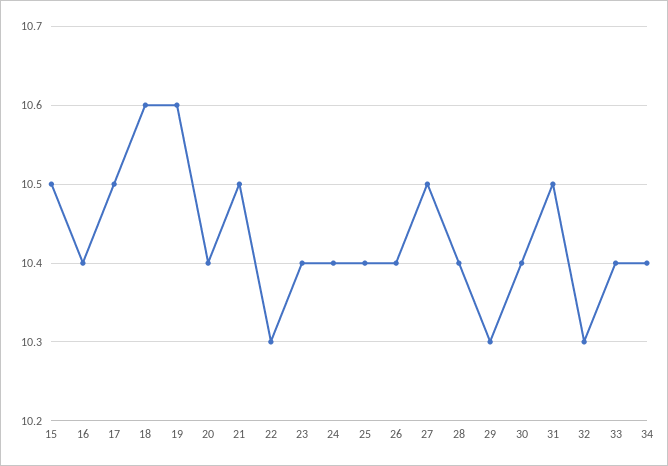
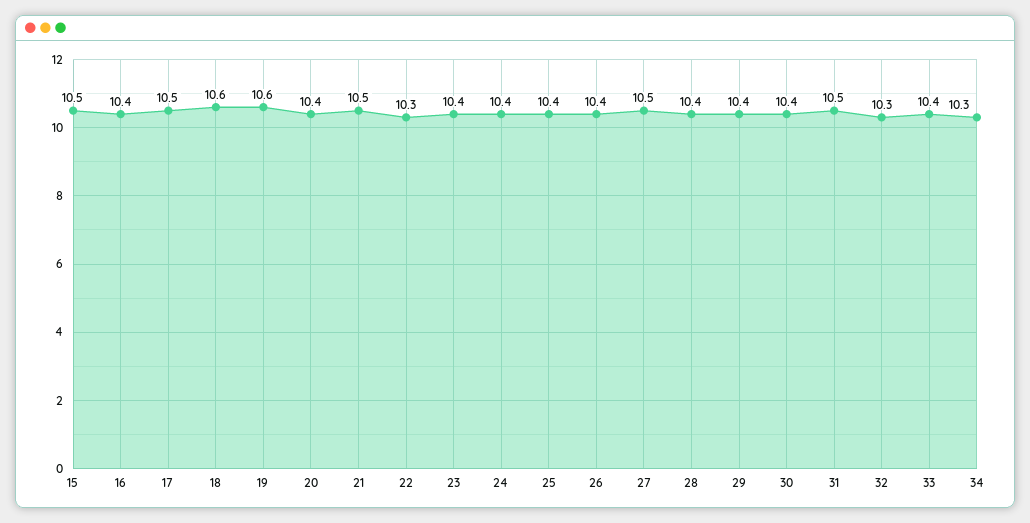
  {
    "15": 10.5,
    "16": 10.4,
    "17": 10.5,
    "18": 10.6,
    "19": 10.6,
    "20": 10.4,
    "21": 10.5,
    "22": 10.3,
    "23": 10.4,
    "24": 10.4,
    "25": 10.4,
    "26": 10.4,
    "27": 10.5,
    "28": 10.4,
-   "29": 10.3,
+   "29": 10.4,
    "30": 10.4,
    "31": 10.5,
    "32": 10.3,
    "33": 10.4,
-   "34": 10.4
+   "34": 10.3
  }

